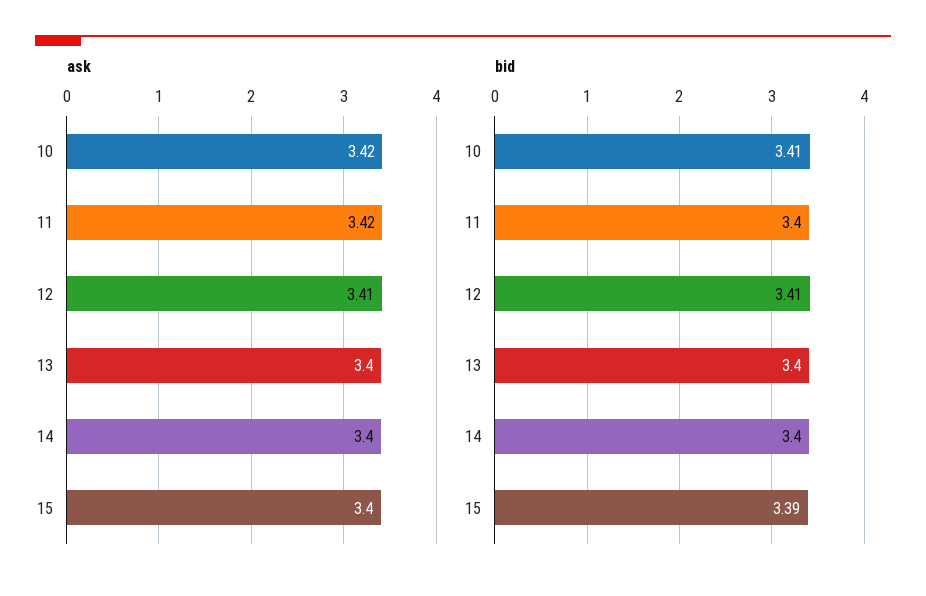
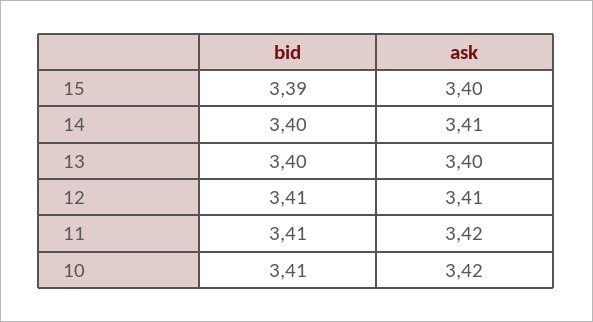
  {
    "ask": {
      "10": 3.42,
      "11": 3.42,
      "12": 3.41,
      "13": 3.4,
-     "14": 3.4,
+     "14": 3.41,
      "15": 3.4
    },
    "bid": {
      "10": 3.41,
-     "11": 3.4,
+     "11": 3.41,
      "12": 3.41,
      "13": 3.4,
      "14": 3.4,
      "15": 3.39
    }
  }

